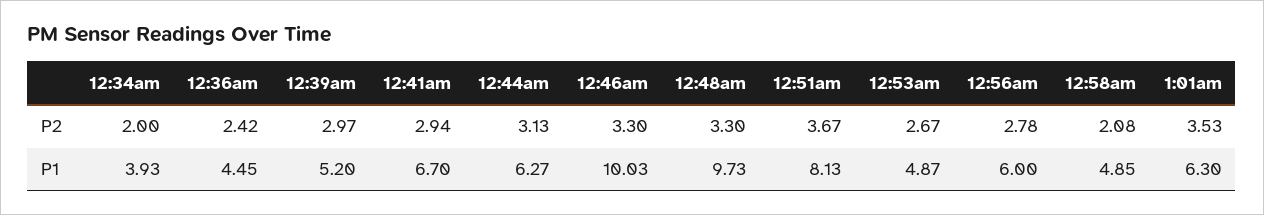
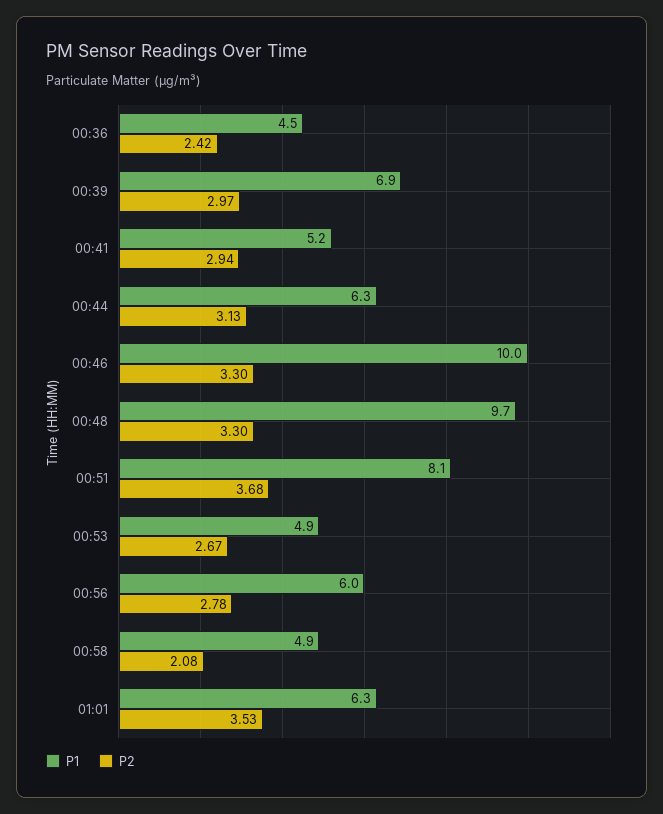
  {
    "P2": {
-     "12:34am": 2,
      "12:36am": 2.42,
      "12:39am": 2.97,
      "12:41am": 2.94,
      "12:44am": 3.13,
      "12:46am": 3.3,
      "12:48am": 3.3,
-     "12:51am": 3.67,
+     "12:51am": 3.68,
      "12:53am": 2.67,
      "12:56am": 2.78,
      "12:58am": 2.08,
      "1:01am": 3.53
    },
    "P1": {
-     "12:34am": 3.93,
      "12:36am": 4.45,
-     "12:39am": 5.2,
+     "12:39am": 6.9,
-     "12:41am": 6.7,
+     "12:41am": 5.2,
      "12:44am": 6.27,
      "12:46am": 10.03,
      "12:48am": 9.73,
      "12:51am": 8.13,
      "12:53am": 4.87,
      "12:56am": 6,
      "12:58am": 4.85,
      "1:01am": 6.3
    }
  }

